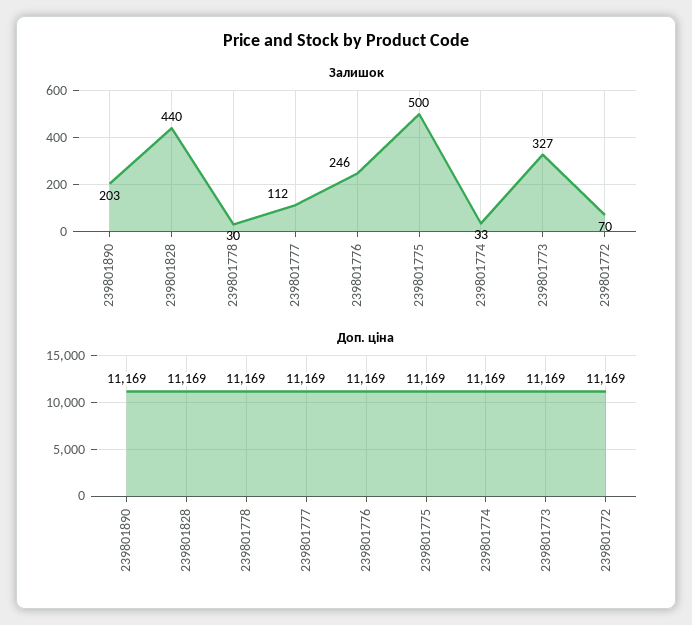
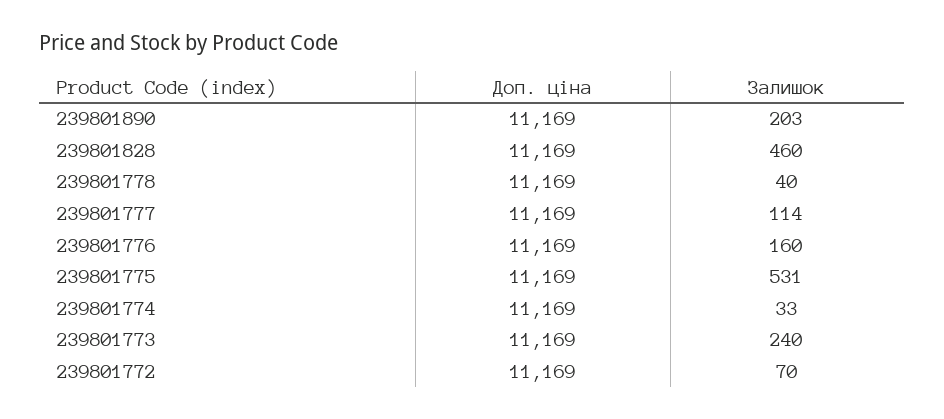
  {
    "Залишок": {
      "239801890": 203,
-     "239801828": 440,
+     "239801828": 460,
-     "239801778": 30,
+     "239801778": 40,
-     "239801777": 112,
+     "239801777": 114,
-     "239801776": 246,
+     "239801776": 160,
-     "239801775": 500,
+     "239801775": 531,
      "239801774": 33,
-     "239801773": 327,
+     "239801773": 240,
      "239801772": 70
    },
    "Доп. ціна": {
      "239801890": 11169,
      "239801828": 11169,
      "239801778": 11169,
      "239801777": 11169,
      "239801776": 11169,
      "239801775": 11169,
      "239801774": 11169,
      "239801773": 11169,
      "239801772": 11169
    }
  }

